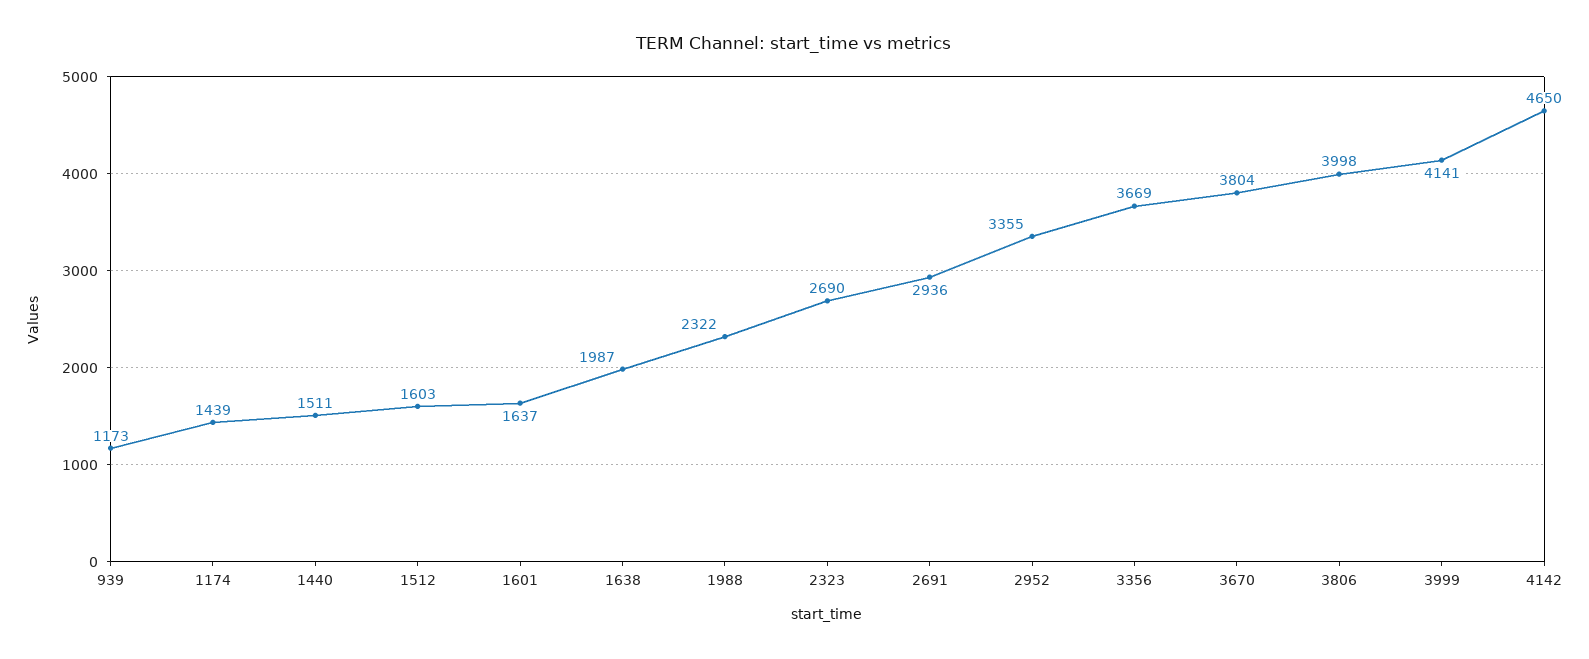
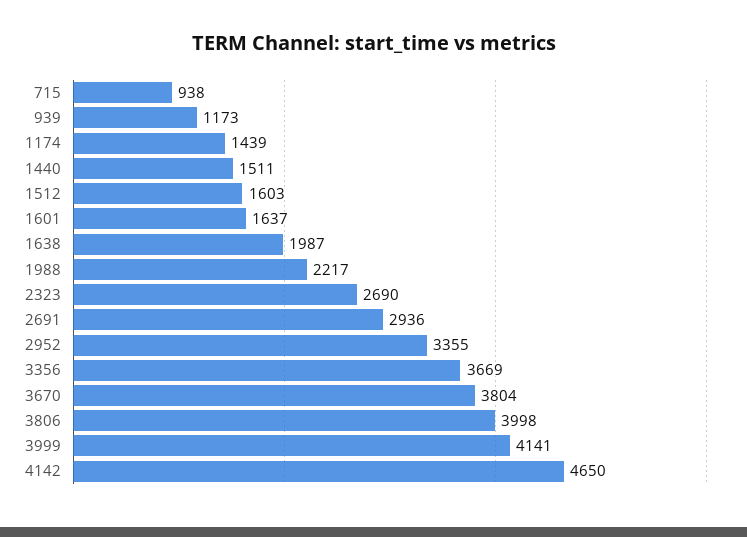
  {
    "939": 1173,
    "1174": 1439,
    "1440": 1511,
    "1512": 1603,
    "1601": 1637,
    "1638": 1987,
-   "1988": 2322,
+   "1988": 2217,
    "2323": 2690,
    "2691": 2936,
    "2952": 3355,
    "3356": 3669,
    "3670": 3804,
    "3806": 3998,
    "3999": 4141,
-   "4142": 4650
+   "4142": 4650,
+   "715": 938
  }

